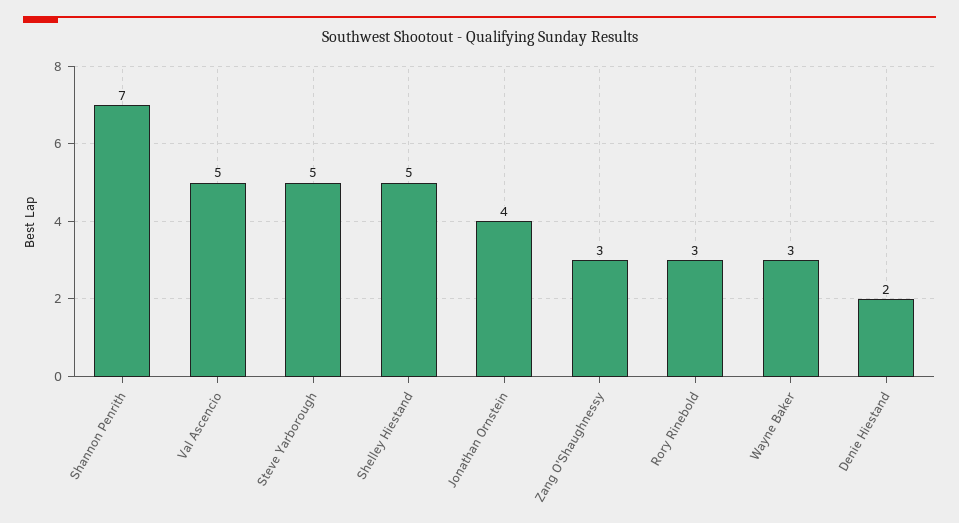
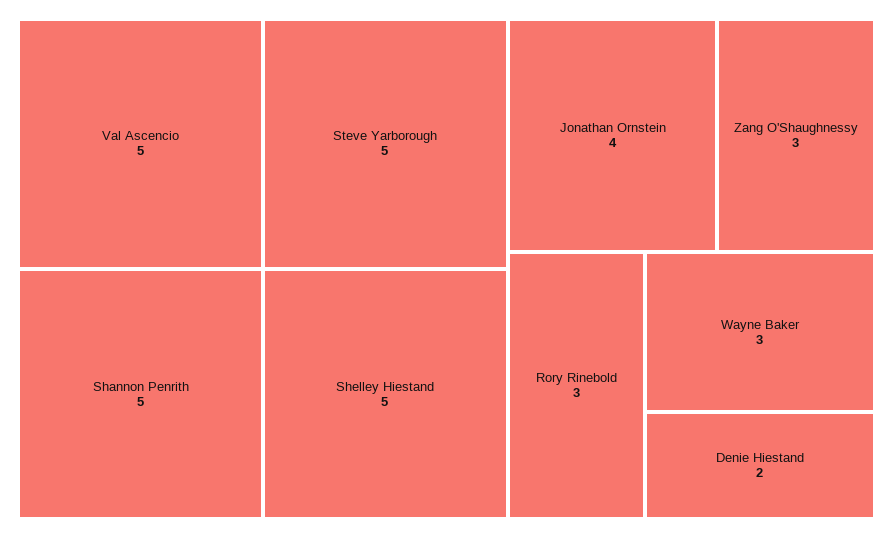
  {
-   "Shannon Penrith": 7,
+   "Shannon Penrith": 5,
    "Val Ascencio": 5,
    "Steve Yarborough": 5,
    "Shelley Hiestand": 5,
    "Jonathan Ornstein": 4,
    "Zang O'Shaughnessy": 3,
    "Rory Rinebold": 3,
    "Wayne Baker": 3,
    "Denie Hiestand": 2
  }

